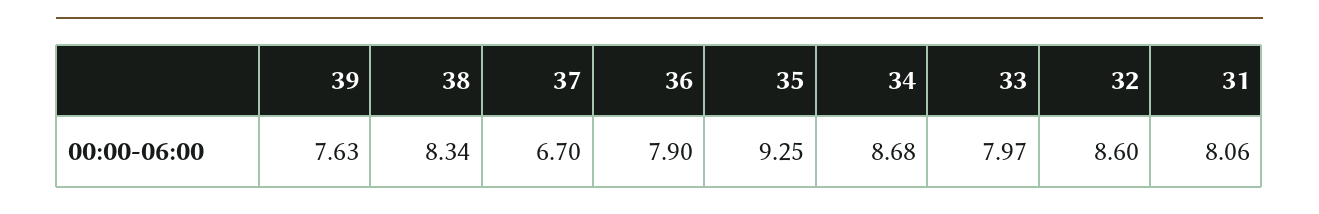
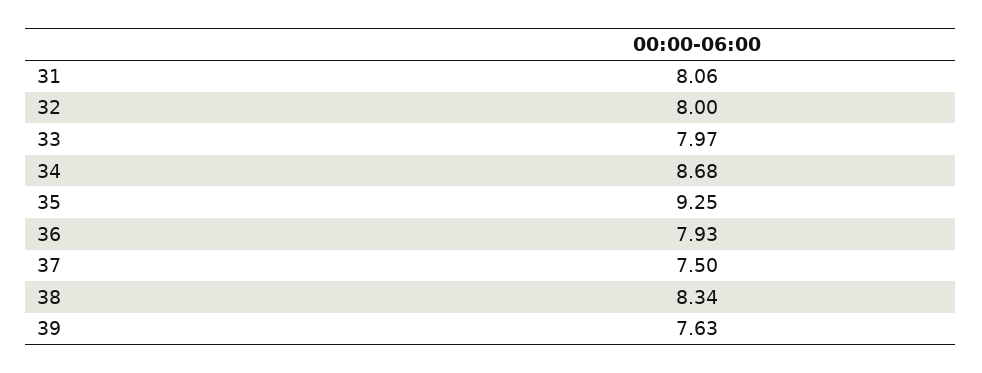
  {
    "39": 7.63,
    "38": 8.34,
-   "37": 6.7,
+   "37": 7.5,
-   "36": 7.9,
+   "36": 7.93,
    "35": 9.25,
    "34": 8.68,
    "33": 7.97,
-   "32": 8.6,
+   "32": 8,
    "31": 8.06
  }

